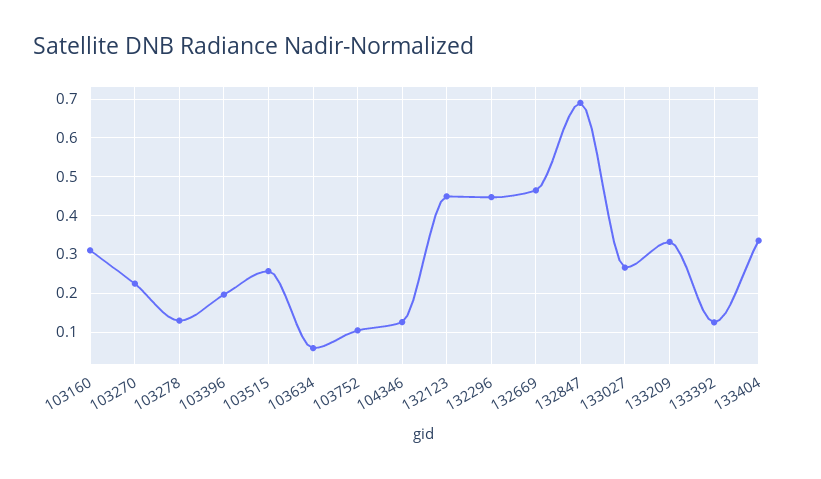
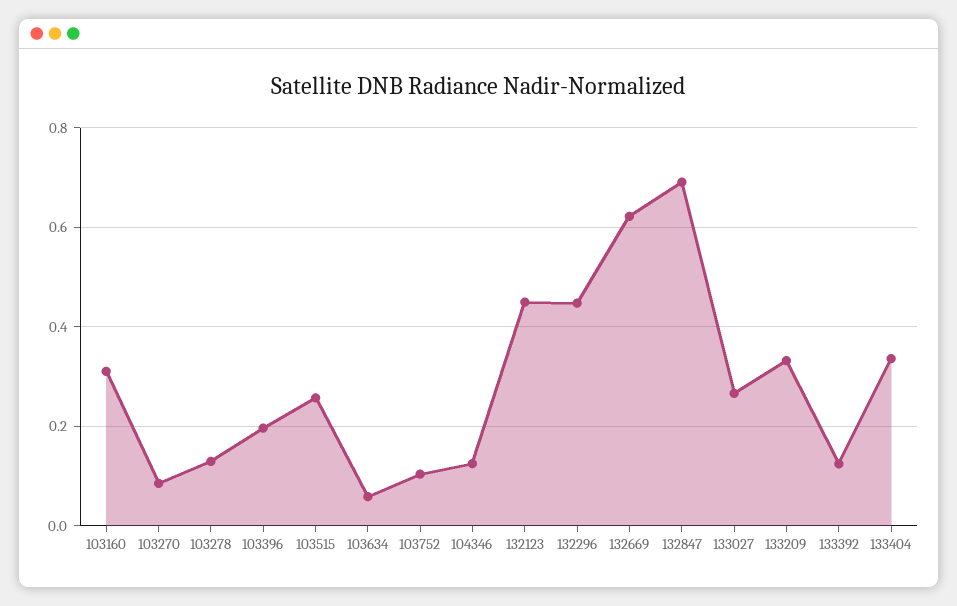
  {
    "103160": 0.32,
-   "103270": 0.22,
+   "103270": 0.08,
    "103278": 0.12,
    "103396": 0.2,
    "103515": 0.26,
    "103634": 0.06,
    "103752": 0.1,
    "104346": 0.12,
    "132123": 0.44,
    "132296": 0.44,
-   "132669": 0.46,
+   "132669": 0.62,
    "132847": 0.7,
    "133027": 0.26,
    "133209": 0.34,
    "133392": 0.12,
    "133404": 0.34
  }

